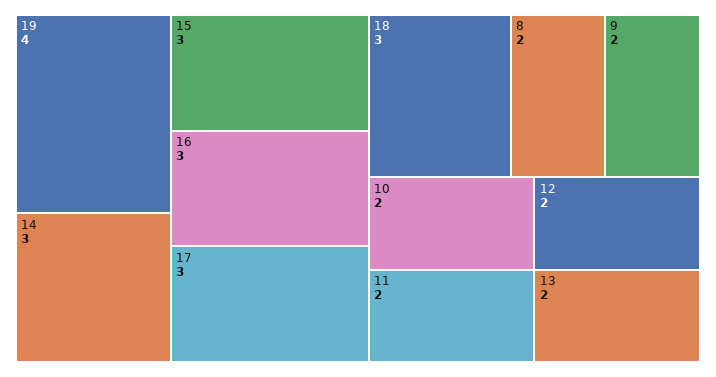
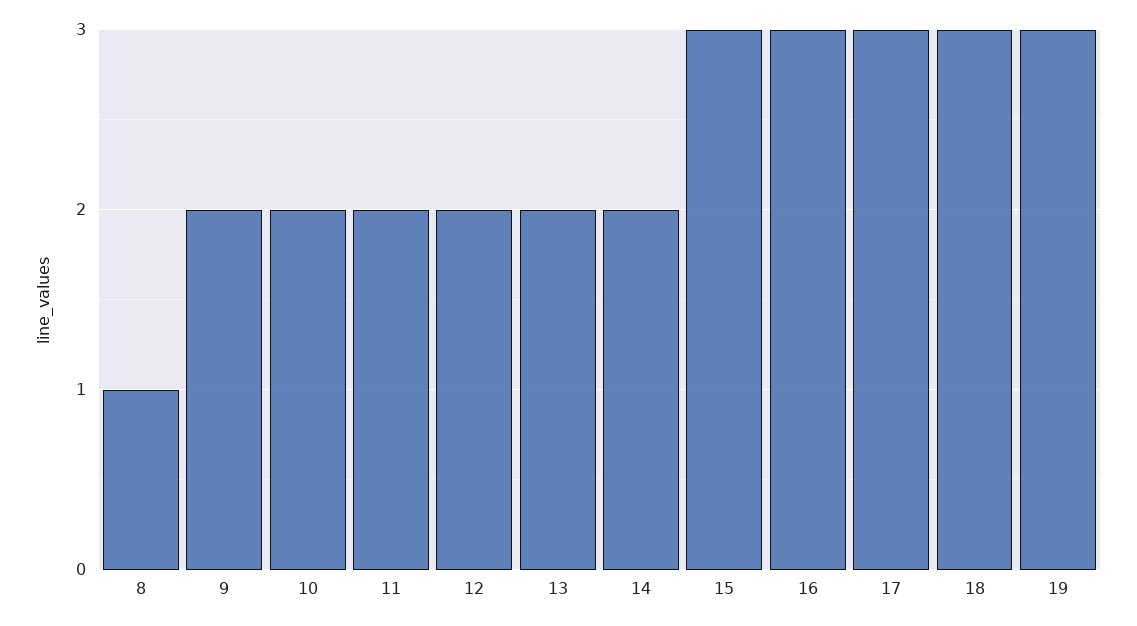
  {
-   "19": 4,
+   "19": 3,
-   "14": 3,
+   "14": 2,
    "15": 3,
    "16": 3,
    "17": 3,
    "18": 3,
-   "8": 2,
+   "8": 1,
    "9": 2,
    "10": 2,
    "11": 2,
    "12": 2,
    "13": 2
  }

